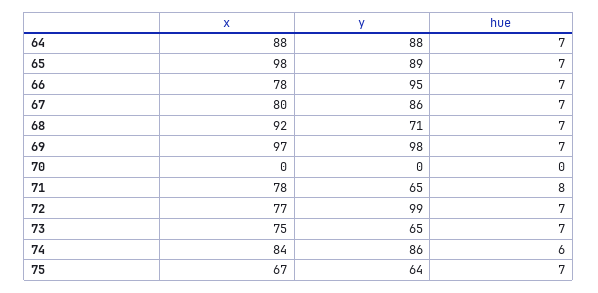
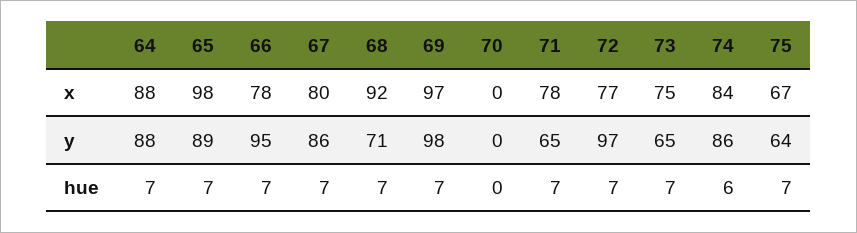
  {
    "x": {
      "64": 88,
      "65": 98,
      "66": 78,
      "67": 80,
      "68": 92,
      "69": 97,
      "70": 0,
      "71": 78,
      "72": 77,
      "73": 75,
      "74": 84,
      "75": 67
    },
    "y": {
      "64": 88,
      "65": 89,
      "66": 95,
      "67": 86,
      "68": 71,
      "69": 98,
      "70": 0,
      "71": 65,
-     "72": 99,
+     "72": 97,
      "73": 65,
      "74": 86,
      "75": 64
    },
    "hue": {
      "64": 7,
      "65": 7,
      "66": 7,
      "67": 7,
      "68": 7,
      "69": 7,
      "70": 0,
-     "71": 8,
+     "71": 7,
      "72": 7,
      "73": 7,
      "74": 6,
      "75": 7
    }
  }

